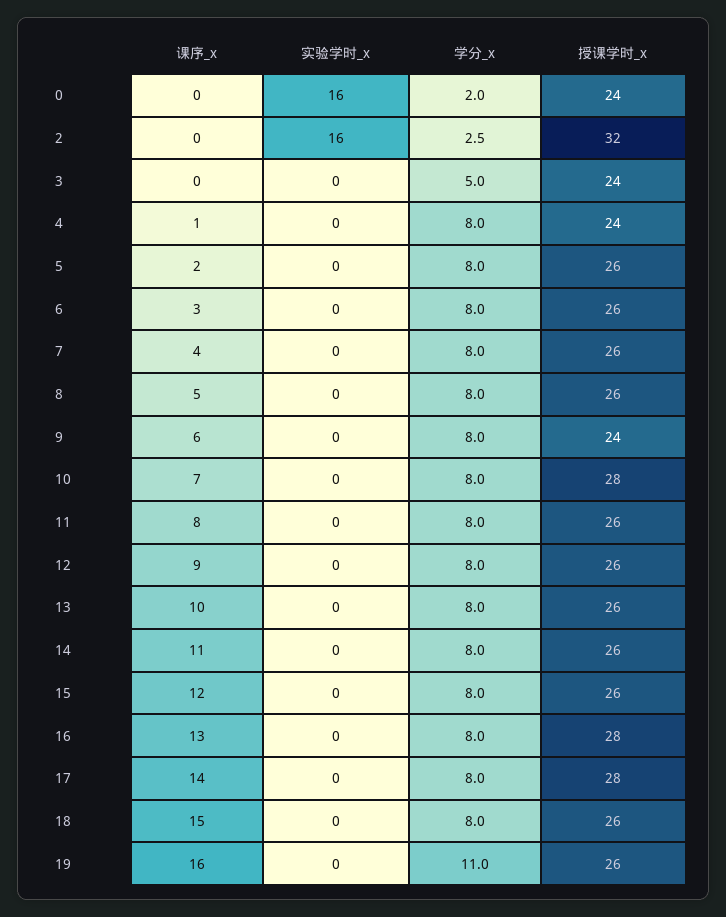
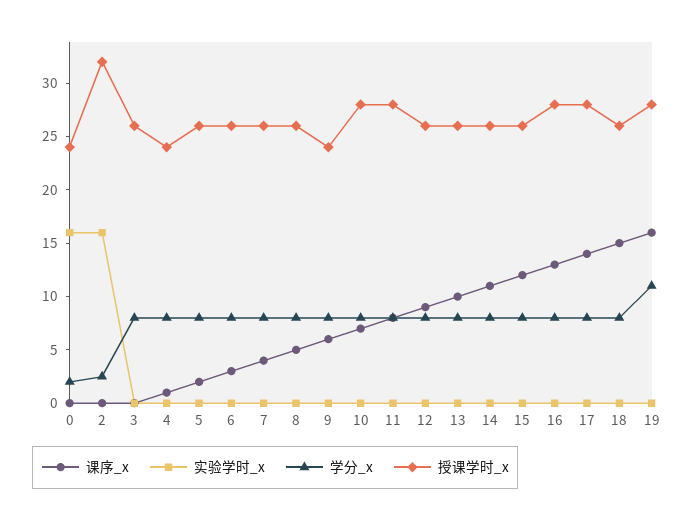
  {
    "课序_x": {
      "0": 0,
      "2": 0,
      "3": 0,
      "4": 1,
      "5": 2,
      "6": 3,
      "7": 4,
      "8": 5,
      "9": 6,
      "10": 7,
      "11": 8,
      "12": 9,
      "13": 10,
      "14": 11,
      "15": 12,
      "16": 13,
      "17": 14,
      "18": 15,
      "19": 16
    },
    "实验学时_x": {
      "0": 16,
      "2": 16,
      "3": 0,
      "4": 0,
      "5": 0,
      "6": 0,
      "7": 0,
      "8": 0,
      "9": 0,
      "10": 0,
      "11": 0,
      "12": 0,
      "13": 0,
      "14": 0,
      "15": 0,
      "16": 0,
      "17": 0,
      "18": 0,
      "19": 0
    },
    "学分_x": {
      "0": 2,
      "2": 2.5,
-     "3": 5,
+     "3": 8,
      "4": 8,
      "5": 8,
      "6": 8,
      "7": 8,
      "8": 8,
      "9": 8,
      "10": 8,
      "11": 8,
      "12": 8,
      "13": 8,
      "14": 8,
      "15": 8,
      "16": 8,
      "17": 8,
      "18": 8,
      "19": 11
    },
    "授课学时_x": {
      "0": 24,
      "2": 32,
-     "3": 24,
+     "3": 26,
      "4": 24,
      "5": 26,
      "6": 26,
      "7": 26,
      "8": 26,
      "9": 24,
      "10": 28,
-     "11": 26,
+     "11": 28,
      "12": 26,
      "13": 26,
      "14": 26,
      "15": 26,
      "16": 28,
      "17": 28,
      "18": 26,
-     "19": 26
+     "19": 28
    }
  }

